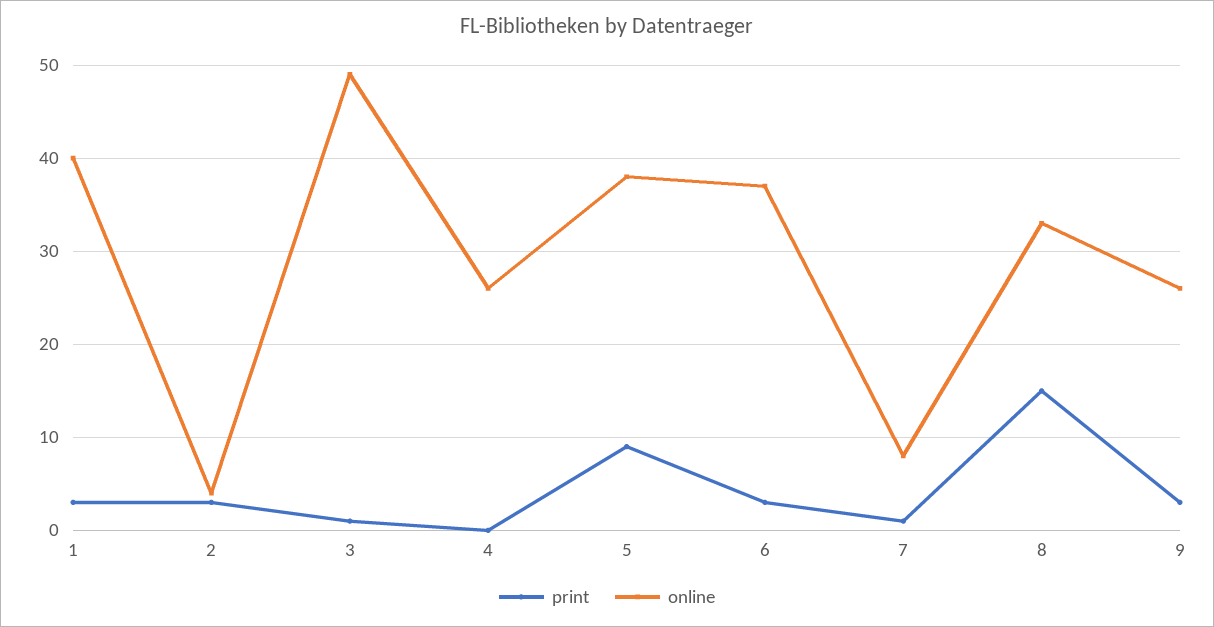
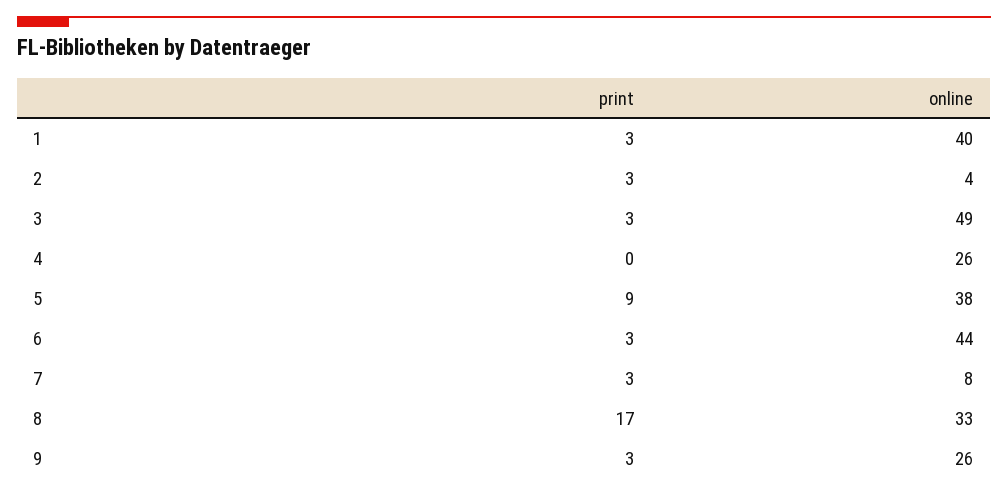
  {
    "print": {
      "1": 3,
      "2": 3,
-     "3": 1,
+     "3": 3,
      "4": 0,
      "5": 9,
      "6": 3,
-     "7": 1,
+     "7": 3,
-     "8": 15,
+     "8": 17,
      "9": 3
    },
    "online": {
      "1": 40,
      "2": 4,
      "3": 49,
      "4": 26,
      "5": 38,
-     "6": 37,
+     "6": 44,
      "7": 8,
      "8": 33,
      "9": 26
    }
  }

